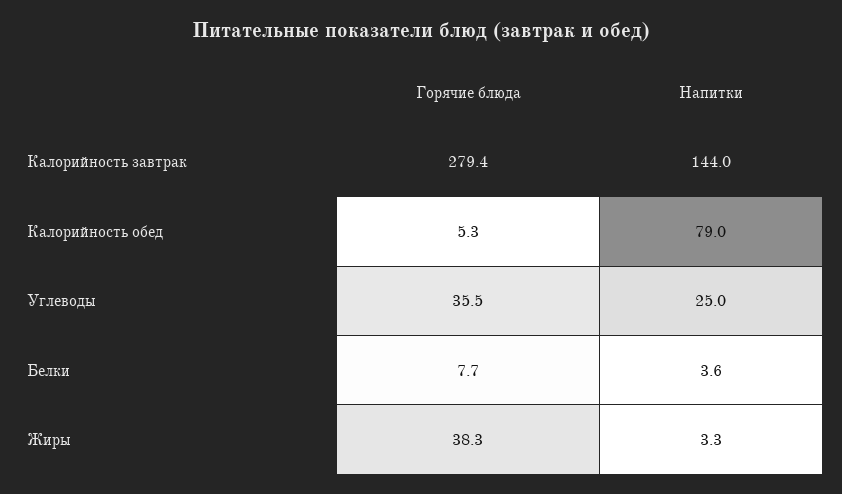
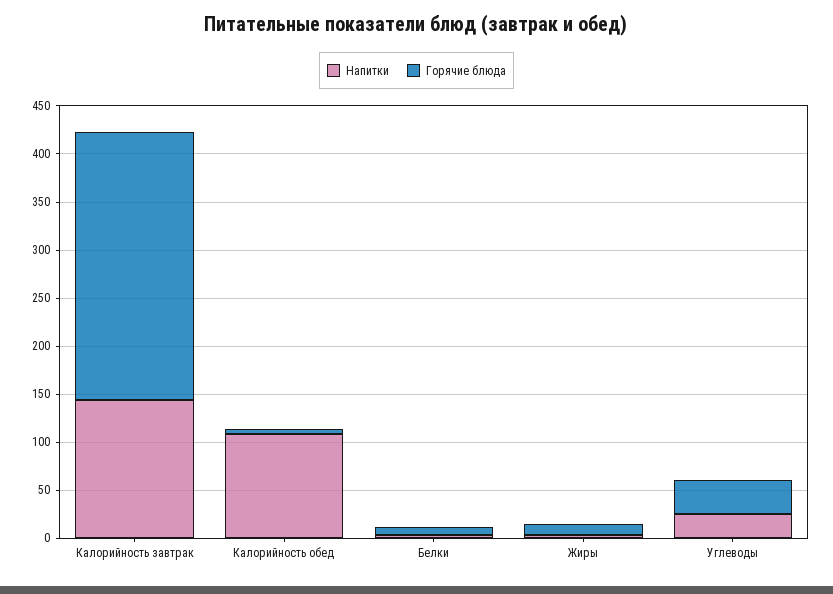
  {
    "Горячие блюда": {
      "Калорийность завтрак": 279.4,
      "Калорийность обед": 5.3,
      "Углеводы": 35.5,
      "Белки": 7.7,
-     "Жиры": 38.3
+     "Жиры": 10
    },
    "Напитки": {
      "Калорийность завтрак": 144,
-     "Калорийность обед": 79,
+     "Калорийность обед": 110,
      "Углеводы": 25,
      "Белки": 3.6,
      "Жиры": 3.3
    }
  }

